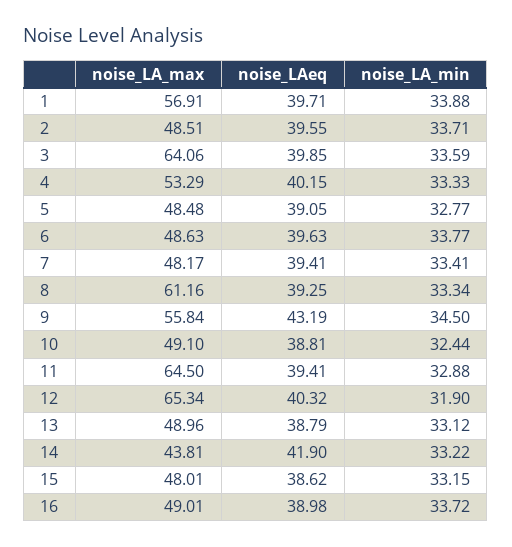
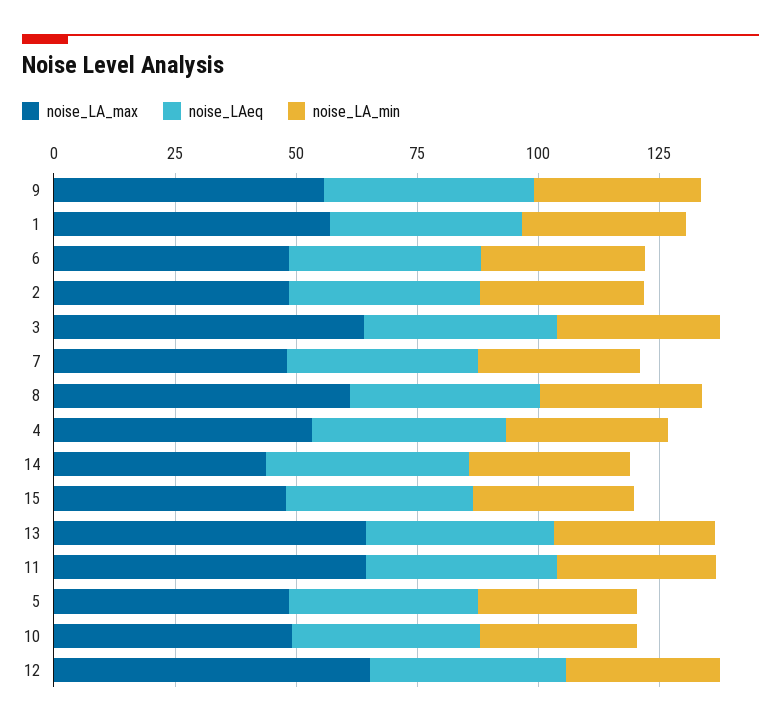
  {
    "noise_LA_max": {
      "1": 56.91,
      "2": 48.51,
      "3": 64.06,
      "4": 53.29,
      "5": 48.48,
      "6": 48.63,
      "7": 48.17,
      "8": 61.16,
      "9": 55.84,
      "10": 49.1,
      "11": 64.5,
      "12": 65.34,
-     "13": 48.96,
+     "13": 65,
      "14": 43.81,
-     "15": 48.01,
+     "15": 48.01
-     "16": 49.01
    },
    "noise_LAeq": {
      "1": 39.71,
      "2": 39.55,
      "3": 39.85,
      "4": 40.15,
      "5": 39.05,
      "6": 39.63,
      "7": 39.41,
      "8": 39.25,
      "9": 43.19,
      "10": 38.81,
      "11": 39.41,
      "12": 40.32,
      "13": 38.79,
      "14": 41.9,
-     "15": 38.62,
+     "15": 38.62
-     "16": 38.98
    },
    "noise_LA_min": {
      "1": 33.88,
      "2": 33.71,
      "3": 33.59,
      "4": 33.33,
      "5": 32.77,
      "6": 33.77,
      "7": 33.41,
      "8": 33.34,
      "9": 34.5,
      "10": 32.44,
      "11": 32.88,
      "12": 31.9,
      "13": 33.12,
      "14": 33.22,
-     "15": 33.15,
+     "15": 33.15
-     "16": 33.72
    }
  }

